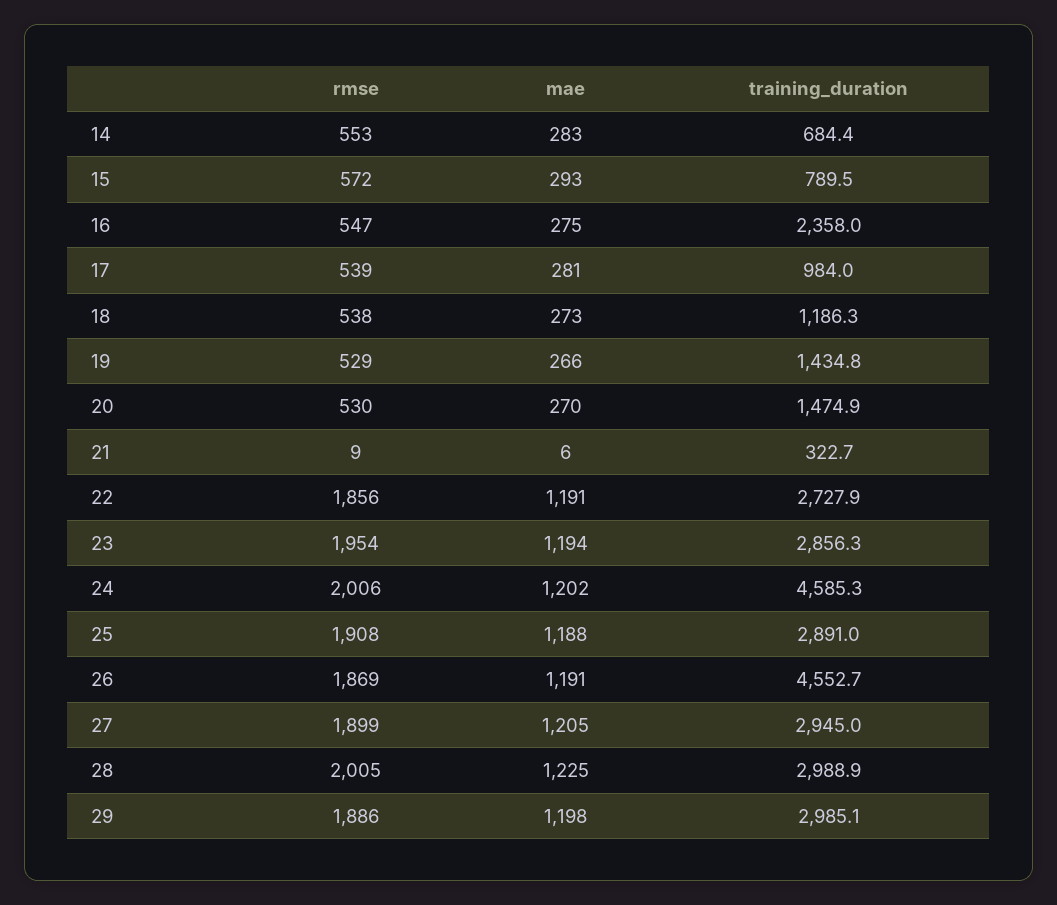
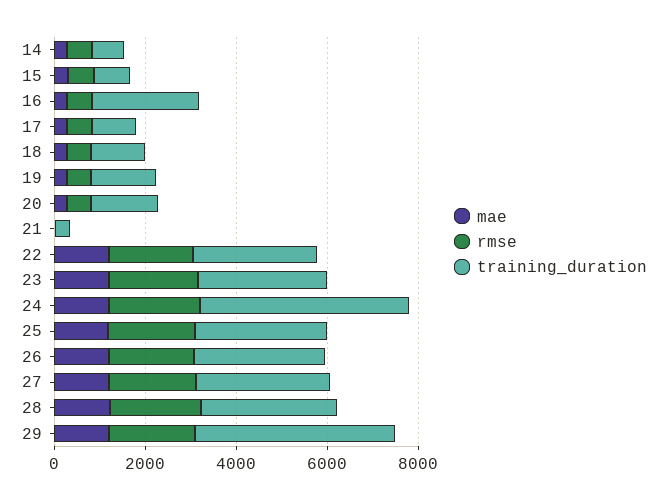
  {
    "rmse": {
      "14": 553,
      "15": 572,
      "16": 547,
      "17": 539,
      "18": 538,
      "19": 529,
      "20": 530,
      "21": 9,
      "22": 1856,
      "23": 1954,
      "24": 2006,
      "25": 1908,
      "26": 1869,
      "27": 1899,
      "28": 2005,
      "29": 1886
    },
    "mae": {
      "14": 283,
      "15": 293,
      "16": 275,
      "17": 281,
      "18": 273,
      "19": 266,
      "20": 270,
      "21": 6,
      "22": 1191,
      "23": 1194,
      "24": 1202,
      "25": 1188,
      "26": 1191,
      "27": 1205,
      "28": 1225,
      "29": 1198
    },
    "training_duration": {
      "14": 684.4,
      "15": 789.5,
      "16": 2358,
      "17": 984,
      "18": 1186.3,
      "19": 1434.8,
      "20": 1474.9,
      "21": 322.7,
      "22": 2727.9,
      "23": 2856.3,
      "24": 4585.3,
      "25": 2891,
-     "26": 4552.7,
+     "26": 3000,
      "27": 2945,
      "28": 2988.9,
-     "29": 2985.1
+     "29": 4500
    }
  }

